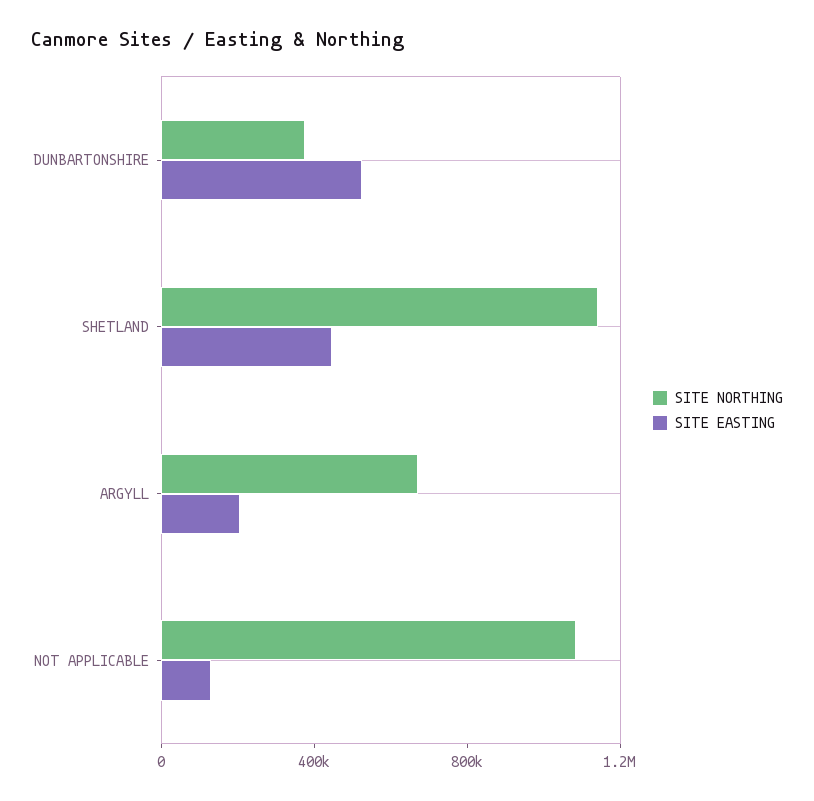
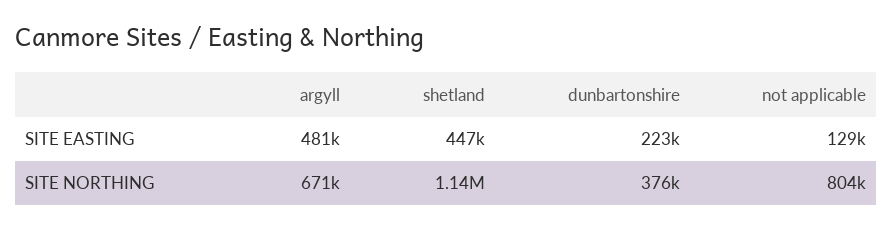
  {
    "SITE NORTHING": {
      "DUNBARTONSHIRE": 376000,
      "SHETLAND": 1140000,
      "ARGYLL": 671000,
-     "NOT APPLICABLE": 1100000
+     "NOT APPLICABLE": 804000
    },
    "SITE EASTING": {
-     "DUNBARTONSHIRE": 500000,
+     "DUNBARTONSHIRE": 223000,
      "SHETLAND": 447000,
-     "ARGYLL": 200000,
+     "ARGYLL": 481000,
      "NOT APPLICABLE": 129000
    }
  }

